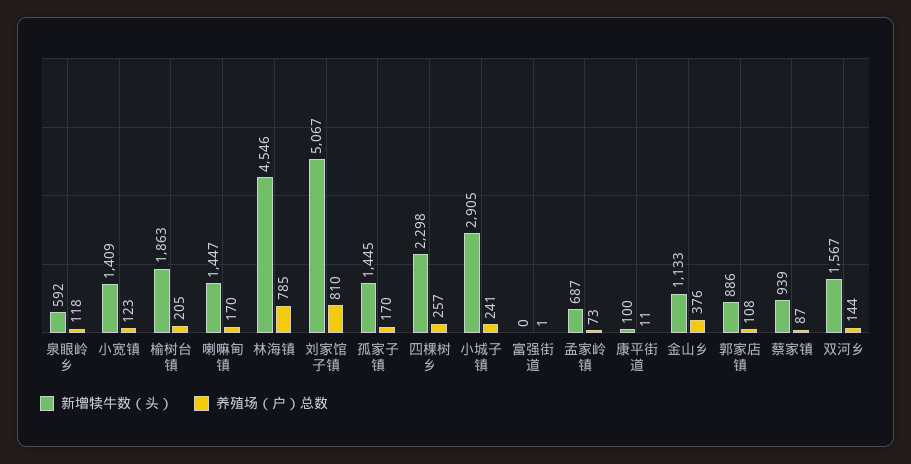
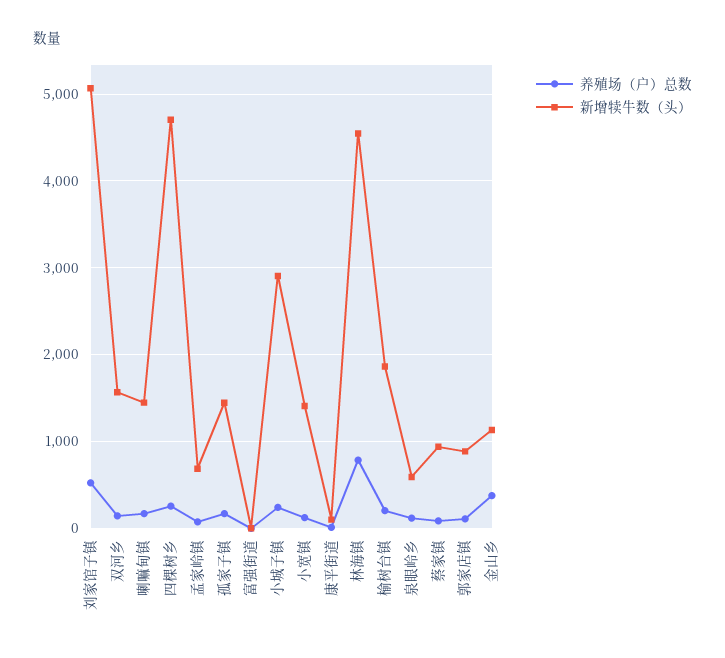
  {
    "新增犊牛数（头）": {
      "泉眼岭乡": 592,
      "小宽镇": 1409,
      "榆树台镇": 1863,
      "喇嘛甸镇": 1447,
      "林海镇": 4546,
      "刘家馆子镇": 5067,
      "孤家子镇": 1445,
-     "四棵树乡": 2298,
+     "四棵树乡": 4700,
      "小城子镇": 2905,
      "富强街道": 0,
      "孟家岭镇": 687,
      "康平街道": 100,
      "金山乡": 1133,
      "郭家店镇": 886,
      "蔡家镇": 939,
      "双河乡": 1567
    },
    "养殖场（户）总数": {
      "泉眼岭乡": 118,
      "小宽镇": 123,
      "榆树台镇": 205,
      "喇嘛甸镇": 170,
      "林海镇": 785,
-     "刘家馆子镇": 810,
+     "刘家馆子镇": 500,
      "孤家子镇": 170,
      "四棵树乡": 257,
      "小城子镇": 241,
      "富强街道": 1,
      "孟家岭镇": 73,
      "康平街道": 11,
      "金山乡": 376,
      "郭家店镇": 108,
      "蔡家镇": 87,
      "双河乡": 144
    }
  }

